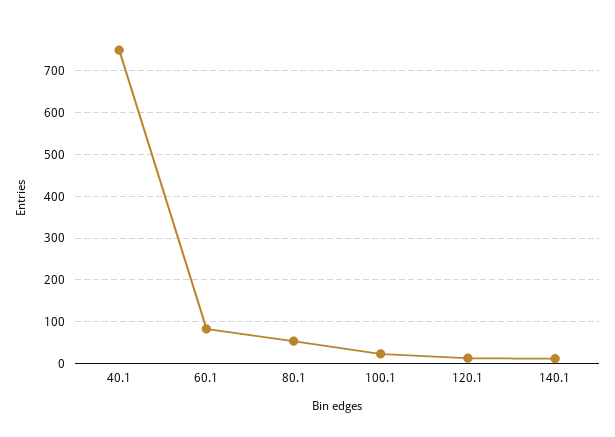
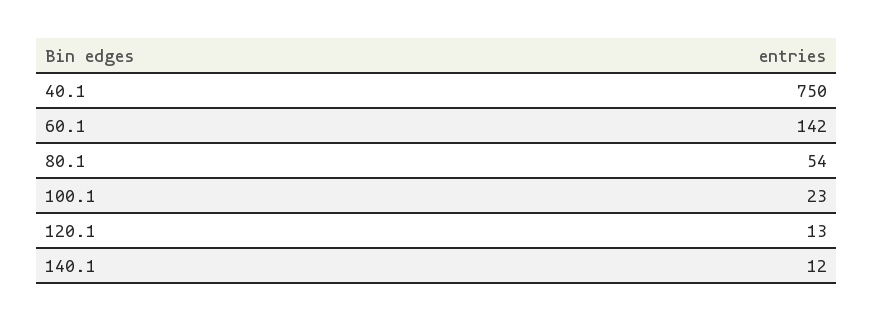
  {
    "40.1": 750,
-   "60.1": 80,
+   "60.1": 142,
    "80.1": 54,
    "100.1": 23,
    "120.1": 13,
    "140.1": 12
  }

